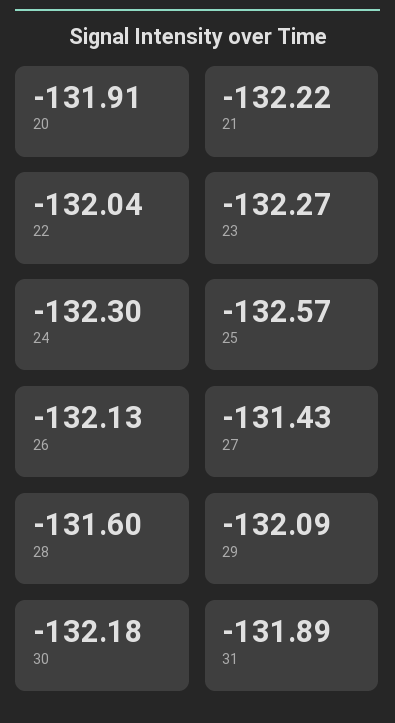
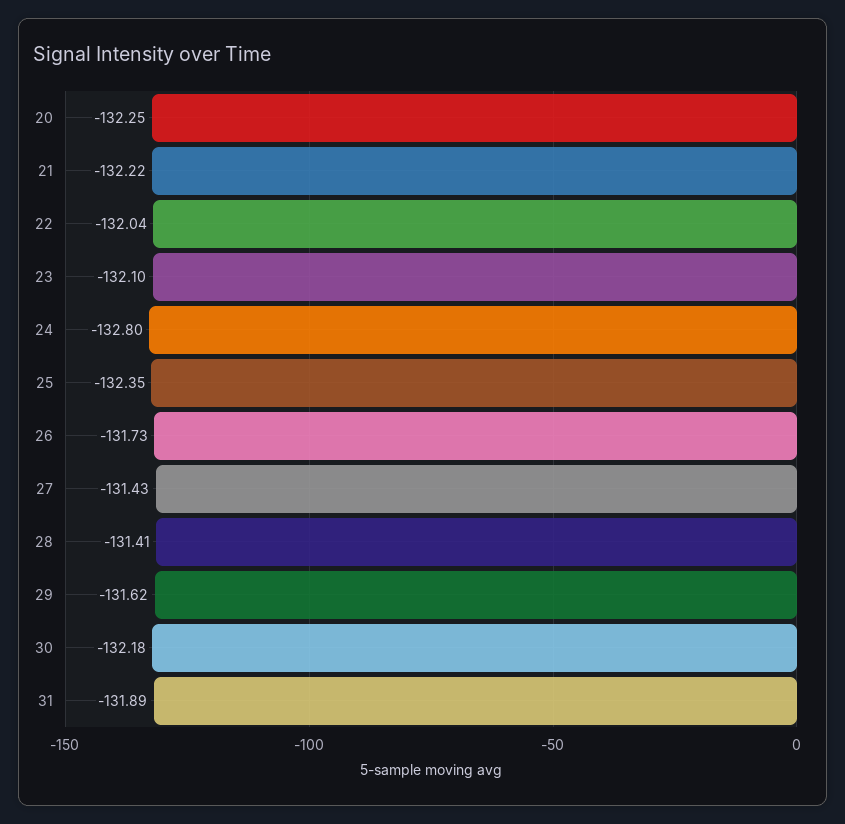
  {
-   "20": -131.91,
+   "20": -132.25,
    "21": -132.22,
    "22": -132.04,
-   "23": -132.27,
+   "23": -132.1,
-   "24": -132.3,
+   "24": -132.8,
-   "25": -132.57,
+   "25": -132.35,
-   "26": -132.13,
+   "26": -131.73,
    "27": -131.43,
-   "28": -131.6,
+   "28": -131.41,
-   "29": -132.09,
+   "29": -131.62,
    "30": -132.18,
    "31": -131.89
  }

